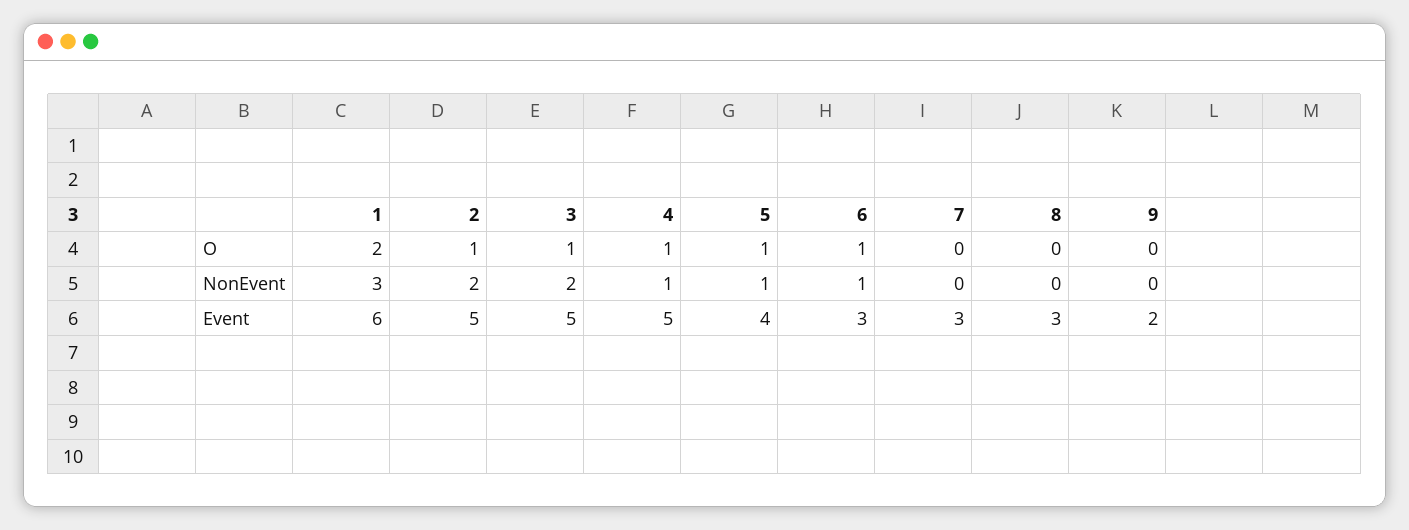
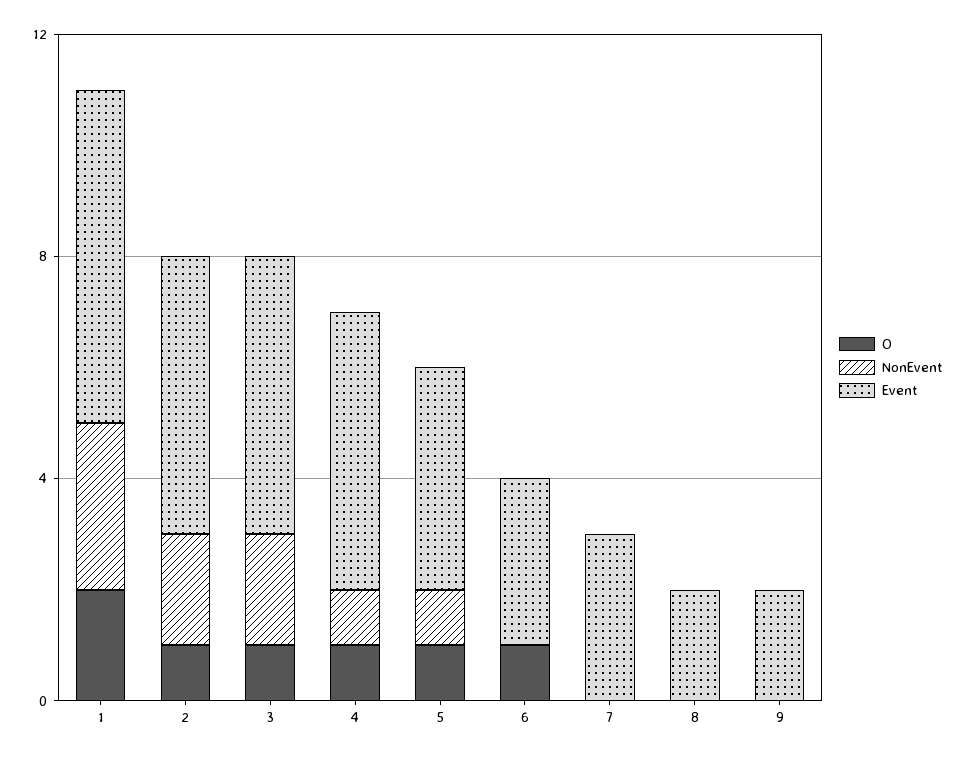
  {
    "O": {
      "1": 2,
      "2": 1,
      "3": 1,
      "4": 1,
      "5": 1,
      "6": 1,
      "7": 0,
      "8": 0,
      "9": 0
    },
    "NonEvent": {
      "1": 3,
      "2": 2,
      "3": 2,
      "4": 1,
      "5": 1,
-     "6": 1,
+     "6": 0,
      "7": 0,
      "8": 0,
      "9": 0
    },
    "Event": {
      "1": 6,
      "2": 5,
      "3": 5,
      "4": 5,
      "5": 4,
      "6": 3,
      "7": 3,
-     "8": 3,
+     "8": 2,
      "9": 2
    }
  }

